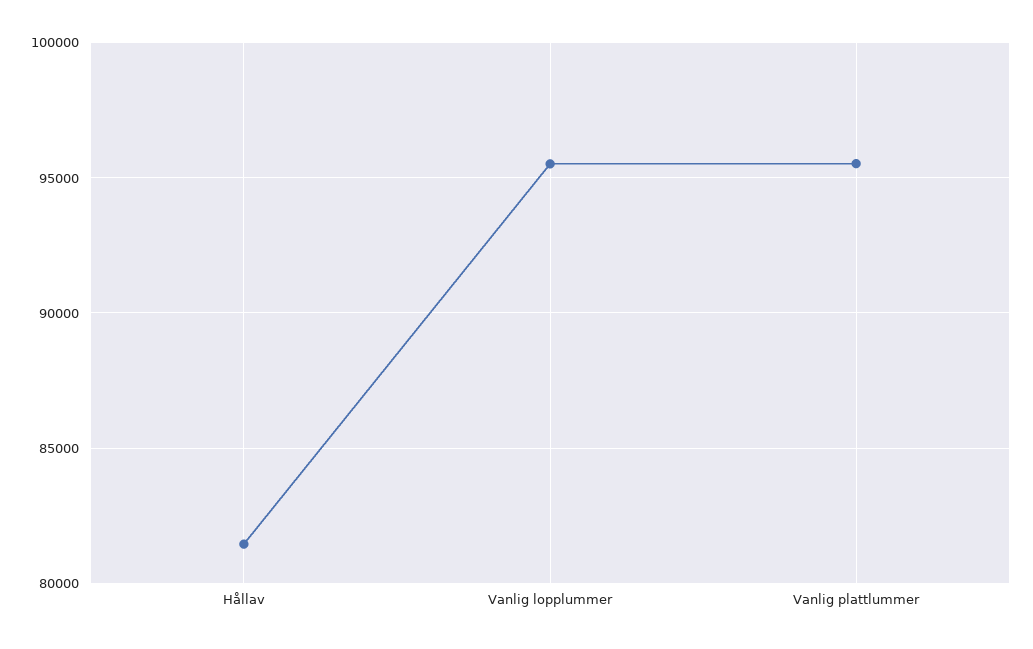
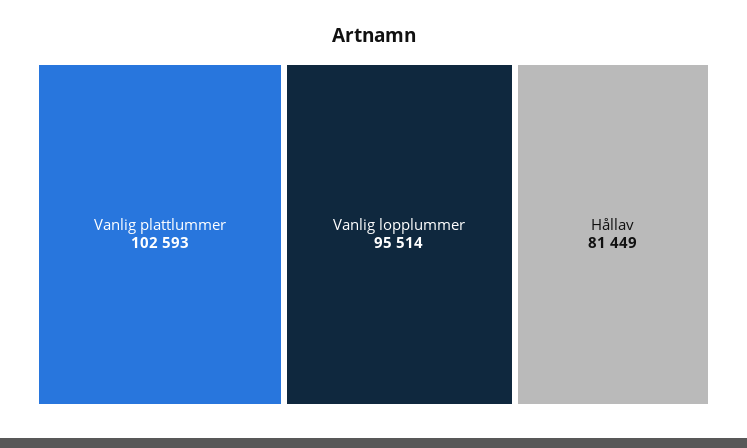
  {
    "Hållav": 81449,
    "Vanlig lopplummer": 95514,
-   "Vanlig plattlummer": 95500
+   "Vanlig plattlummer": 102593
  }

